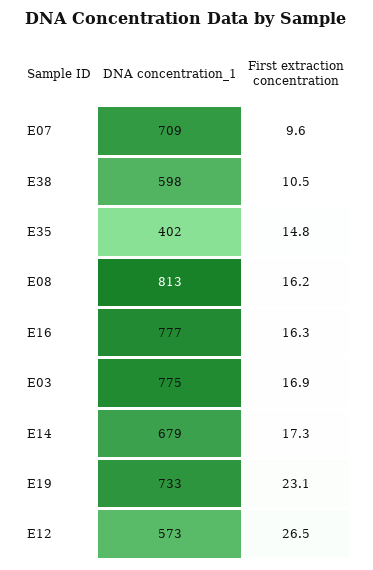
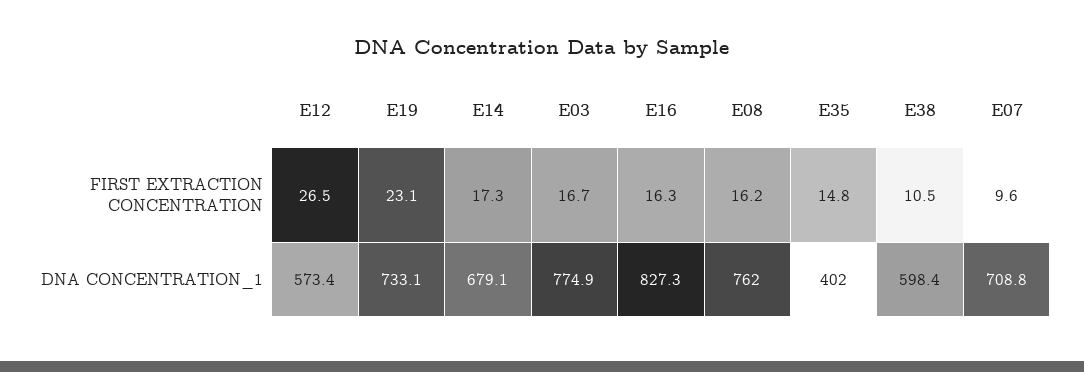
  {
    "DNA concentration_1": {
      "E07": 708.8,
      "E38": 598.4,
      "E35": 402,
-     "E08": 813,
+     "E08": 762,
-     "E16": 777,
+     "E16": 827.3,
      "E03": 774.9,
      "E14": 679.1,
      "E19": 733.1,
      "E12": 573.4
    },
    "First extraction concentration": {
      "E07": 9.6,
      "E38": 10.5,
      "E35": 14.8,
      "E08": 16.2,
      "E16": 16.3,
-     "E03": 16.9,
+     "E03": 16.7,
      "E14": 17.3,
      "E19": 23.1,
      "E12": 26.5
    }
  }

